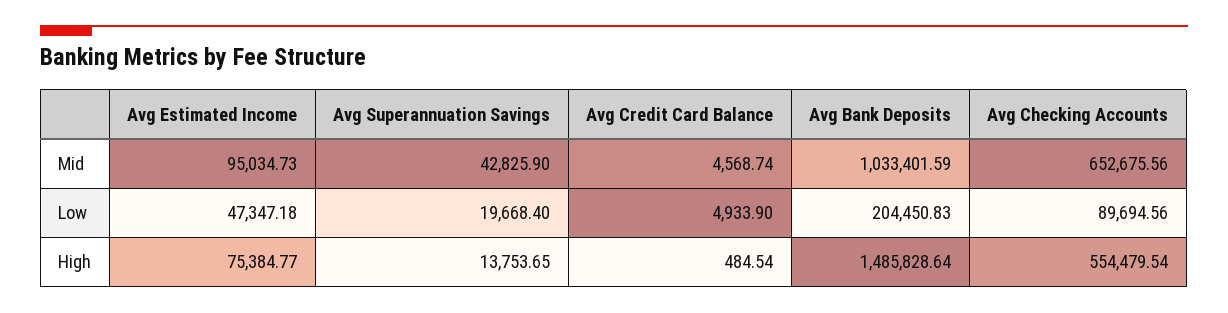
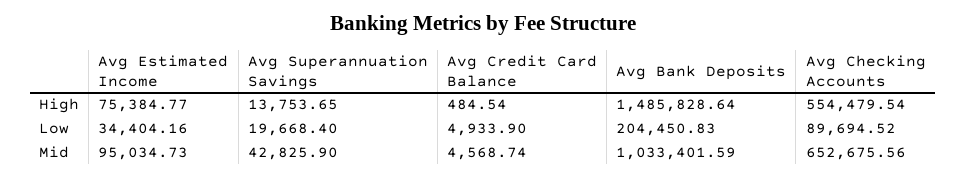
  {
    "Avg Estimated Income": {
      "Mid": 95034.73,
-     "Low": 47347.18,
+     "Low": 34404.16,
      "High": 75384.77
    },
    "Avg Superannuation Savings": {
      "Mid": 42825.9,
      "Low": 19668.4,
      "High": 13753.65
    },
    "Avg Credit Card Balance": {
      "Mid": 4568.74,
      "Low": 4933.9,
      "High": 484.54
    },
    "Avg Bank Deposits": {
      "Mid": 1033401.59,
      "Low": 204450.83,
      "High": 1485828.64
    },
    "Avg Checking Accounts": {
      "Mid": 652675.56,
-     "Low": 89694.56,
+     "Low": 89694.52,
      "High": 554479.54
    }
  }

